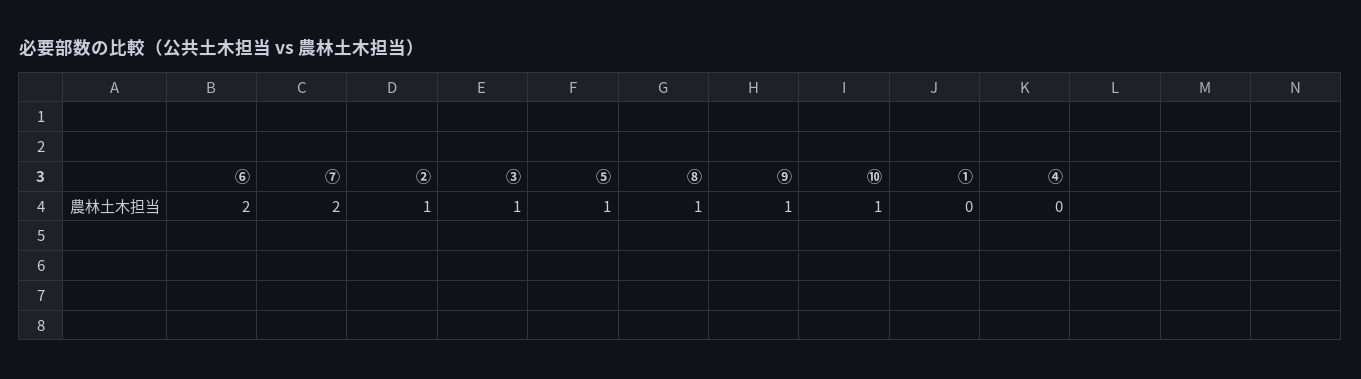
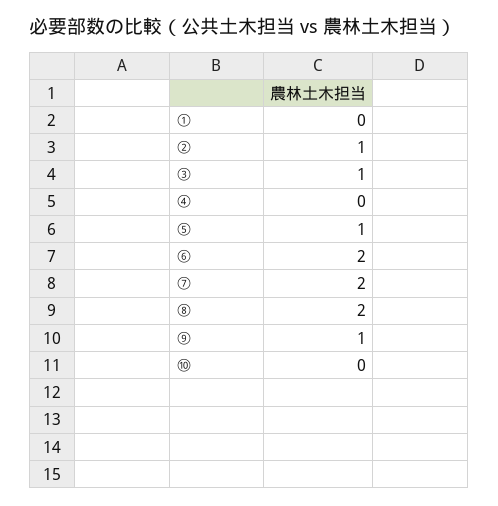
  {
    "⑥": 2,
    "⑦": 2,
    "②": 1,
    "③": 1,
    "⑤": 1,
-   "⑧": 1,
+   "⑧": 2,
    "⑨": 1,
-   "⑩": 1,
+   "⑩": 0,
    "①": 0,
    "④": 0
  }

